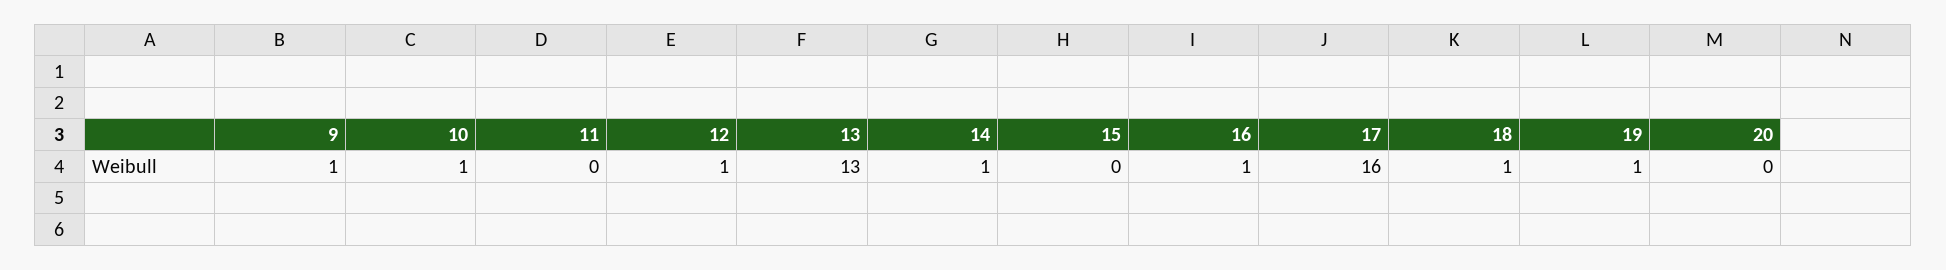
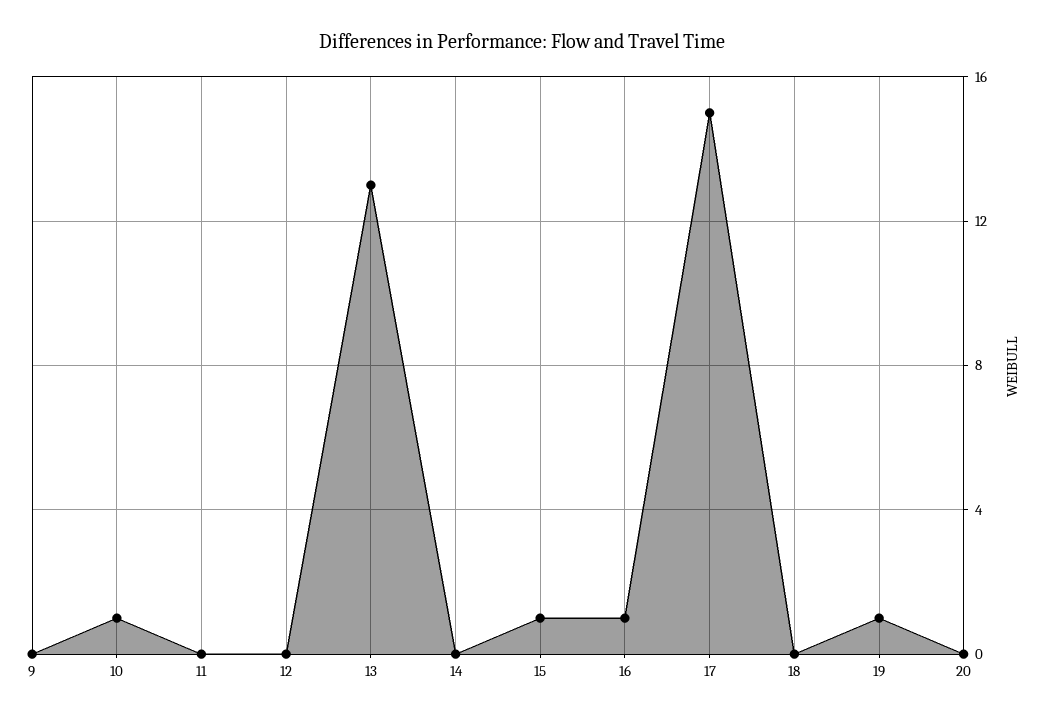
  {
-   "9": 1,
+   "9": 0,
    "10": 1,
    "11": 0,
-   "12": 1,
+   "12": 0,
    "13": 13,
-   "14": 1,
+   "14": 0,
-   "15": 0,
+   "15": 1,
    "16": 1,
-   "17": 16,
+   "17": 15,
-   "18": 1,
+   "18": 0,
    "19": 1,
    "20": 0
  }

